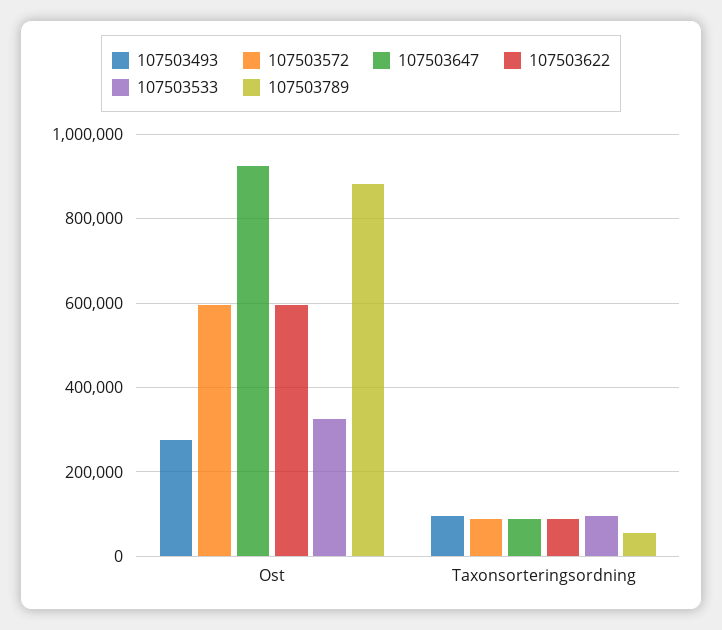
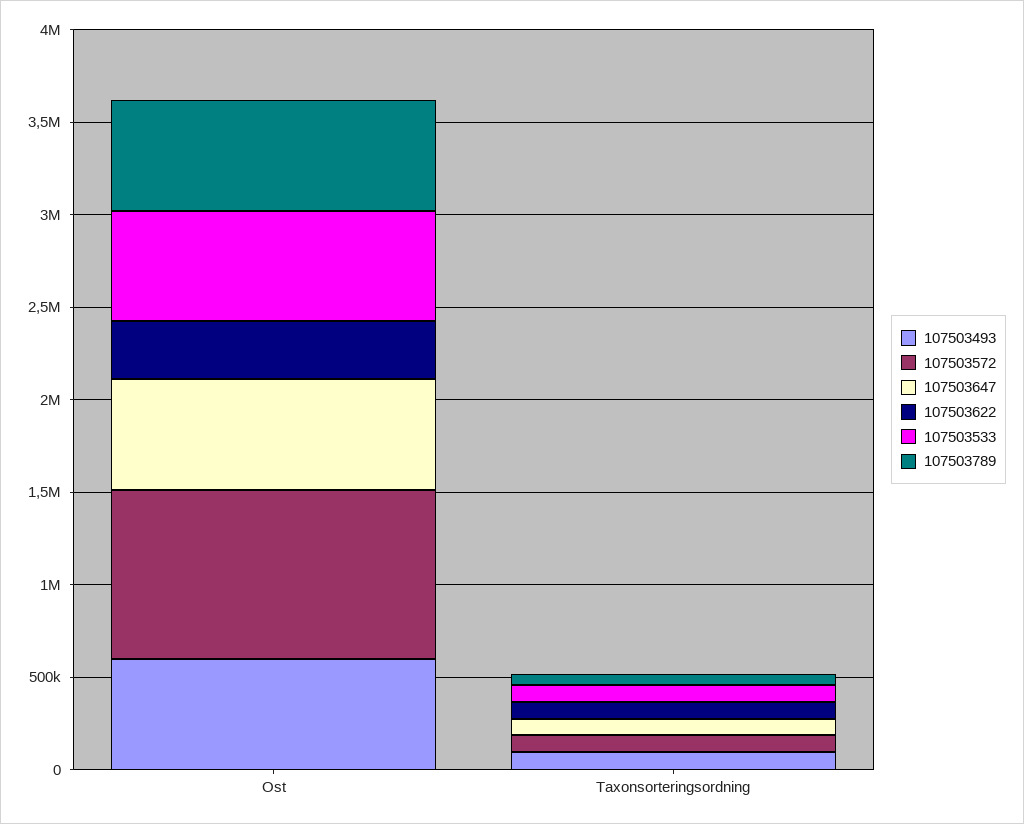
  {
    "107503493": {
-     "Ost": 280000,
+     "Ost": 600000,
      "Taxonsorteringsordning": 100000
    },
    "107503572": {
-     "Ost": 600000,
+     "Ost": 900000,
      "Taxonsorteringsordning": 80000
    },
    "107503647": {
-     "Ost": 920000,
+     "Ost": 600000,
      "Taxonsorteringsordning": 80000
    },
    "107503622": {
-     "Ost": 600000,
+     "Ost": 300000,
      "Taxonsorteringsordning": 80000
    },
    "107503533": {
-     "Ost": 320000,
+     "Ost": 600000,
      "Taxonsorteringsordning": 100000
    },
    "107503789": {
-     "Ost": 880000,
+     "Ost": 600000,
      "Taxonsorteringsordning": 60000
    }
  }

